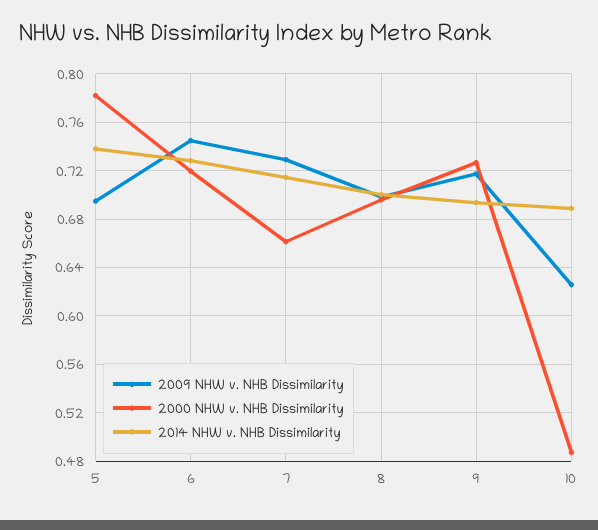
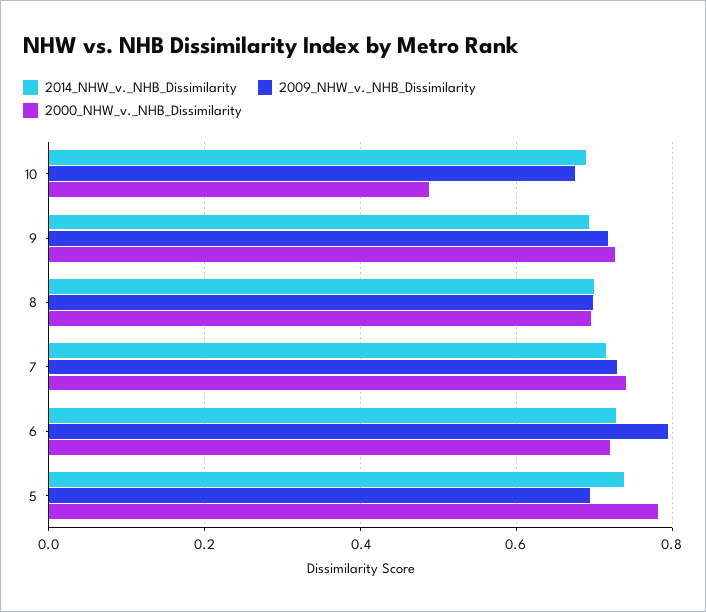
  {
    "2009 NHW v. NHB Dissimilarity": {
      "5": 0.695,
-     "6": 0.745,
+     "6": 0.8,
      "7": 0.73,
      "8": 0.7,
      "9": 0.715,
-     "10": 0.625
+     "10": 0.68
    },
    "2000 NHW v. NHB Dissimilarity": {
      "5": 0.78,
      "6": 0.72,
-     "7": 0.66,
+     "7": 0.74,
      "8": 0.695,
      "9": 0.725,
      "10": 0.49
    },
    "2014 NHW v. NHB Dissimilarity": {
      "5": 0.74,
      "6": 0.73,
      "7": 0.715,
      "8": 0.7,
      "9": 0.695,
      "10": 0.69
    }
  }

